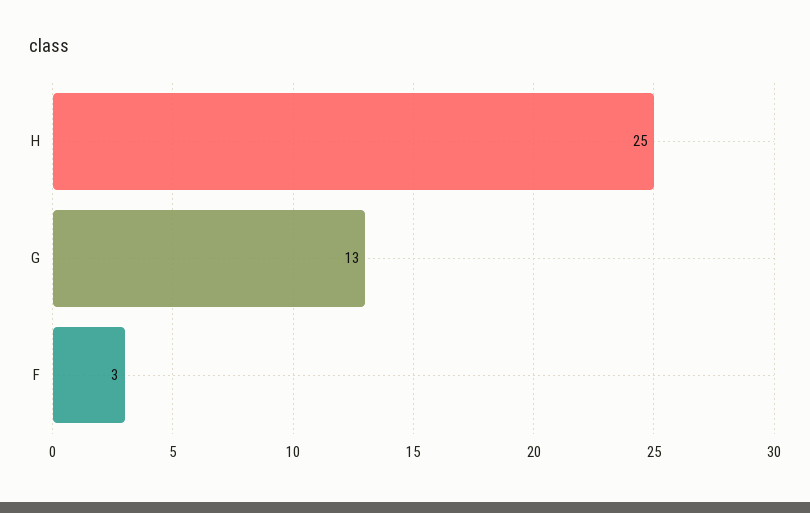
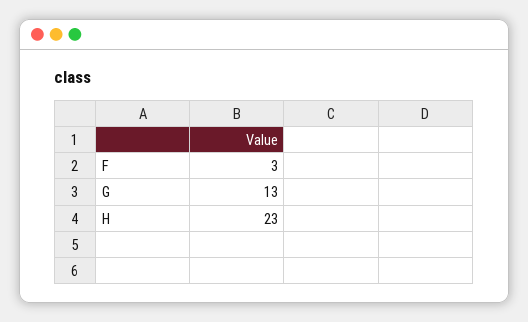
  {
-   "H": 25,
+   "H": 23,
    "G": 13,
    "F": 3
  }

